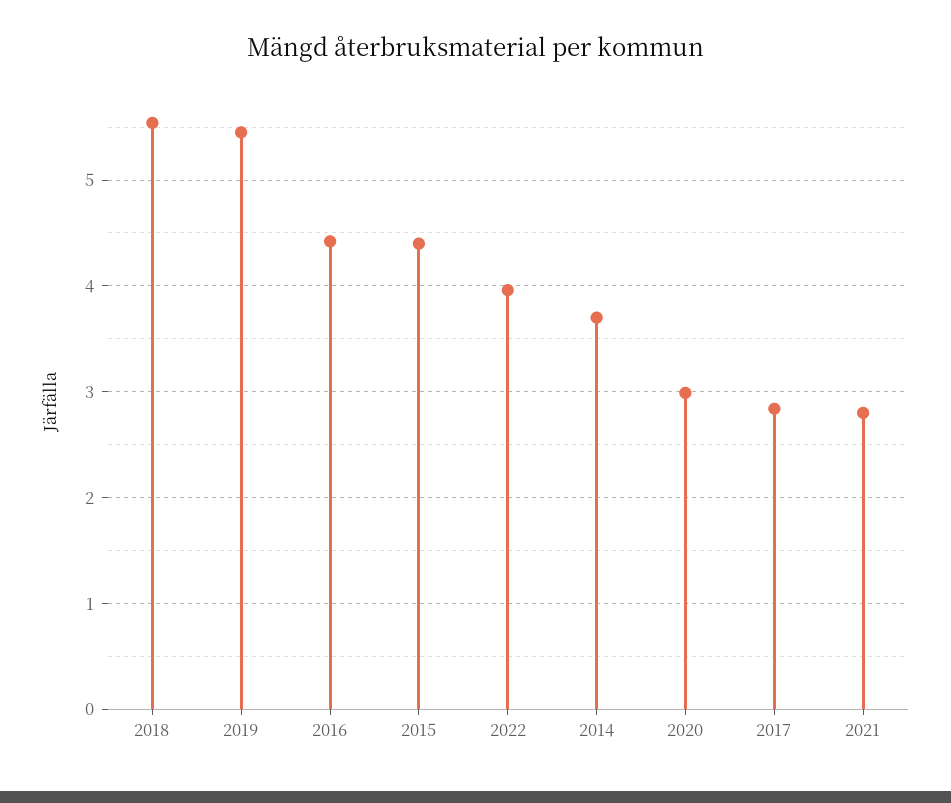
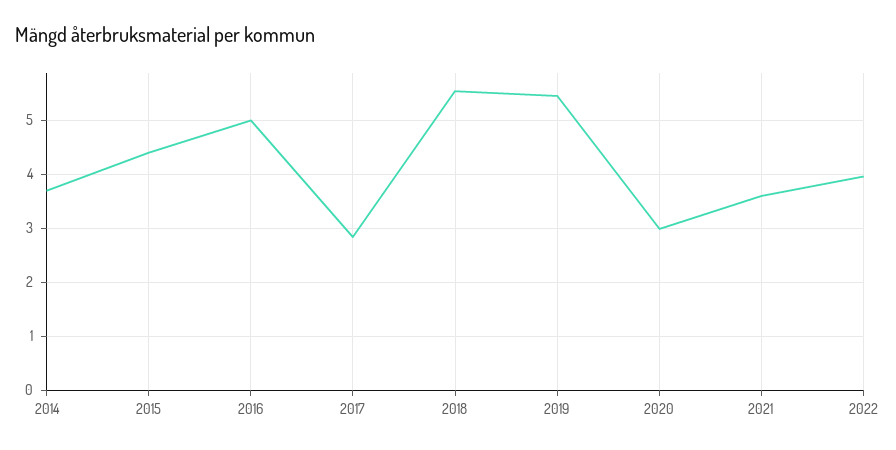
  {
    "2018": 5.5,
    "2019": 5.5,
-   "2016": 4.4,
+   "2016": 5,
    "2015": 4.4,
    "2022": 4,
    "2014": 3.7,
    "2020": 3,
    "2017": 2.8,
-   "2021": 2.8
+   "2021": 3.6
  }

